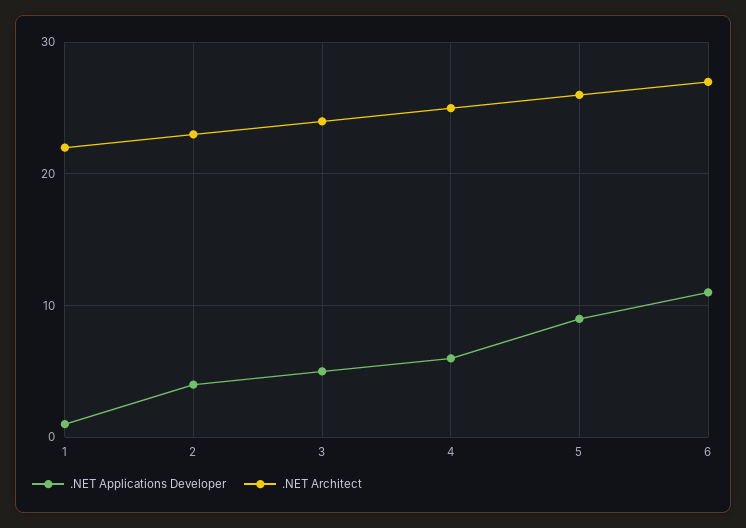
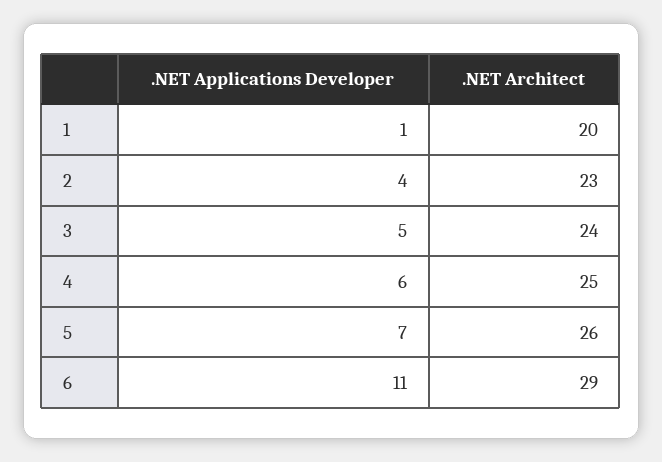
  {
    ".NET Applications Developer": {
      "1": 1,
      "2": 4,
      "3": 5,
      "4": 6,
-     "5": 9,
+     "5": 7,
      "6": 11
    },
    ".NET Architect": {
-     "1": 22,
+     "1": 20,
      "2": 23,
      "3": 24,
      "4": 25,
      "5": 26,
-     "6": 27
+     "6": 29
    }
  }

